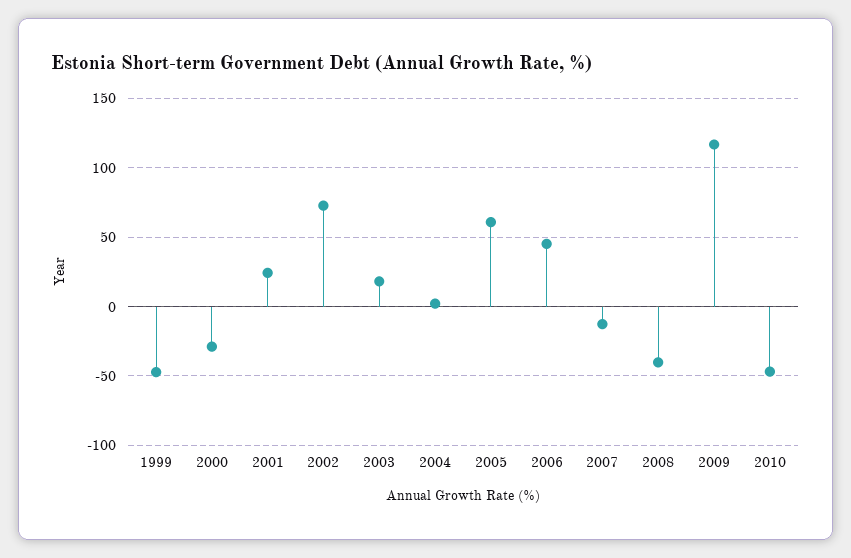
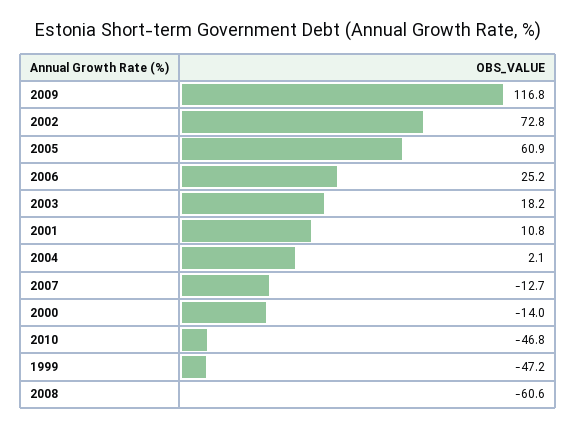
  {
    "1999": -47.2,
-   "2000": -30,
+   "2000": -14,
-   "2001": 25,
+   "2001": 10.8,
    "2002": 72.8,
    "2003": 18.2,
    "2004": 2.1,
    "2005": 60.9,
-   "2006": 45,
+   "2006": 25.2,
    "2007": -12.7,
-   "2008": -40,
+   "2008": -60.6,
    "2009": 116.8,
    "2010": -46.8
  }

